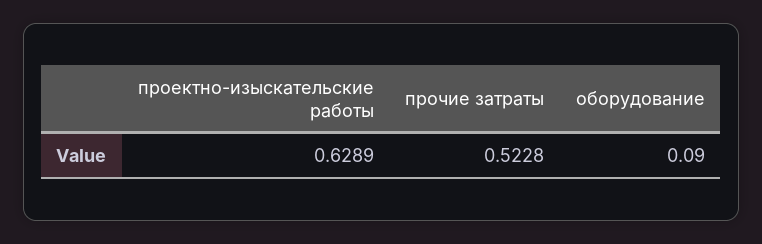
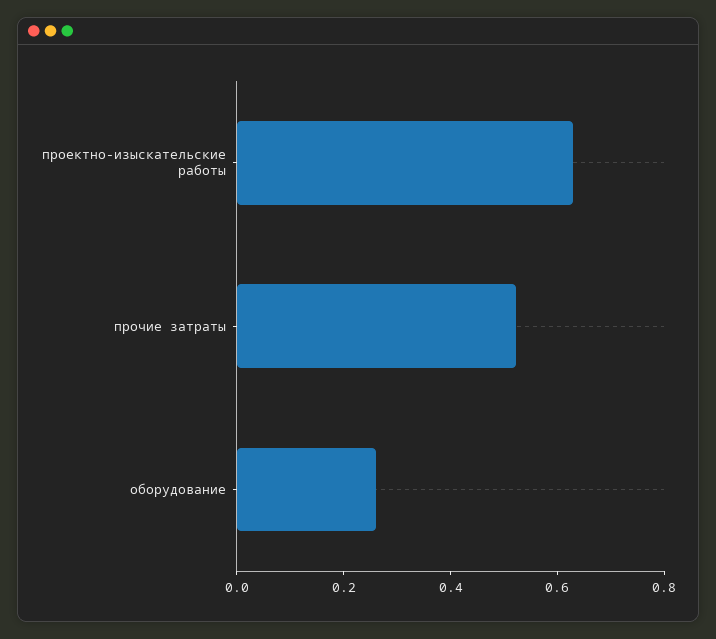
  {
    "проектно-изыскательские работы": 0.6289,
    "прочие затраты": 0.5228,
-   "оборудование": 0.09
+   "оборудование": 0.25
  }

